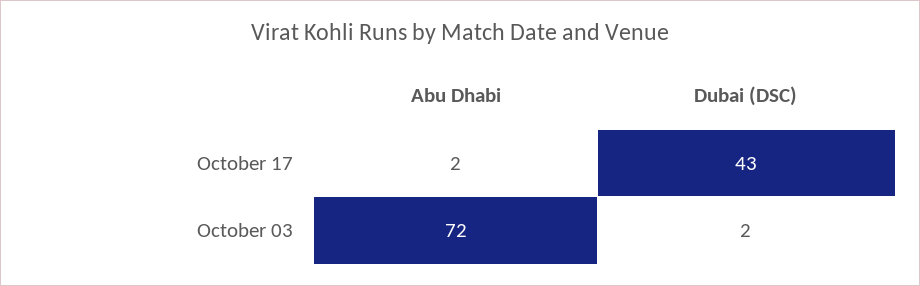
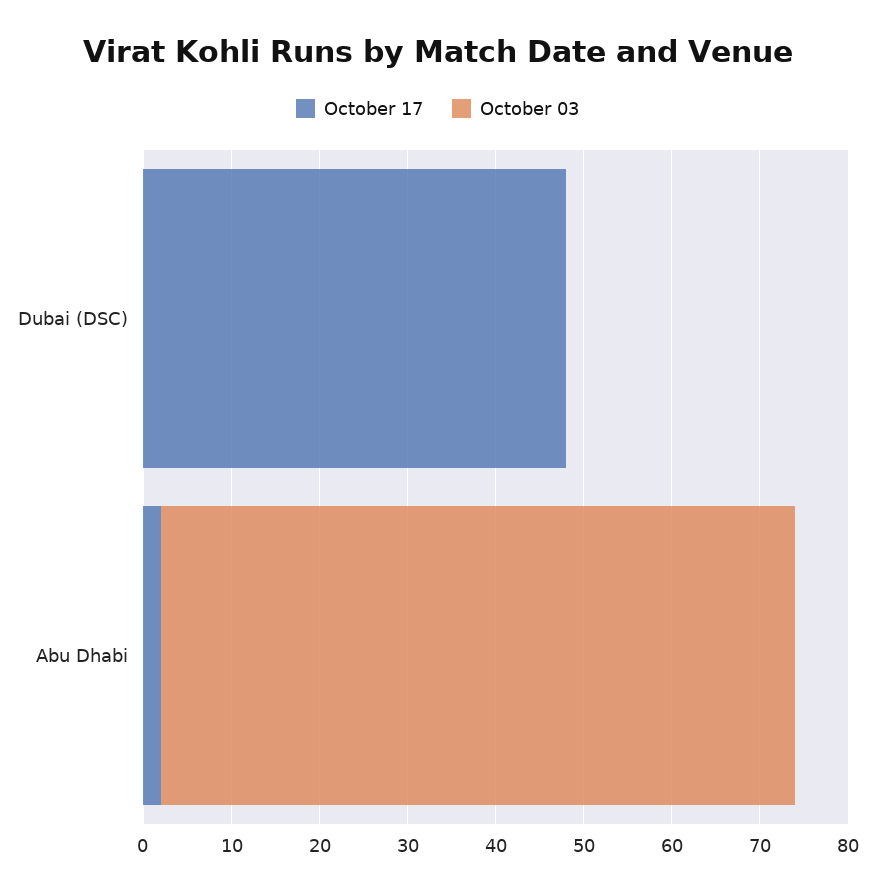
  {
    "October 17": {
      "Abu Dhabi": 2,
-     "Dubai (DSC)": 43
+     "Dubai (DSC)": 48
    },
    "October 03": {
      "Abu Dhabi": 72,
-     "Dubai (DSC)": 2
+     "Dubai (DSC)": 0
    }
  }

